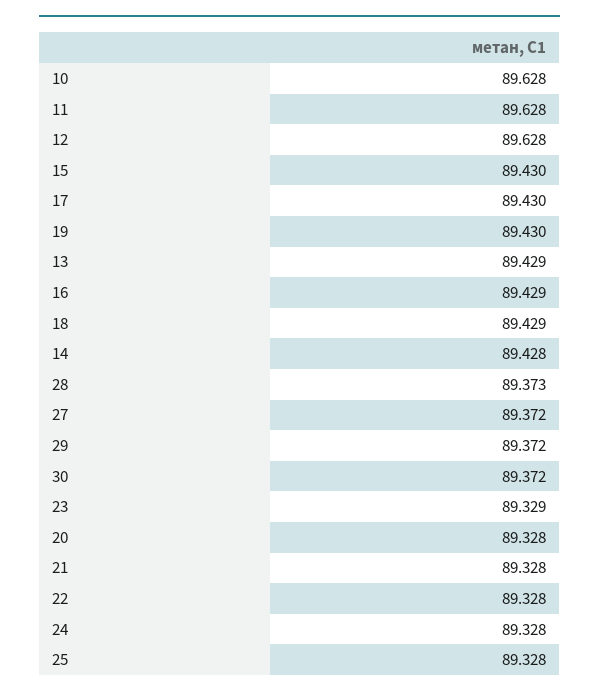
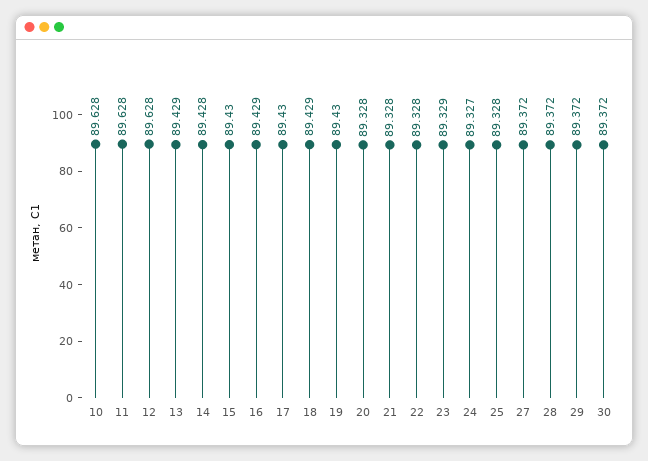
  {
    "10": 89.628,
    "11": 89.628,
    "12": 89.628,
    "15": 89.43,
    "17": 89.43,
    "19": 89.43,
    "13": 89.429,
    "16": 89.429,
    "18": 89.429,
    "14": 89.428,
-   "28": 89.373,
+   "28": 89.372,
    "27": 89.372,
    "29": 89.372,
    "30": 89.372,
    "23": 89.329,
    "20": 89.328,
    "21": 89.328,
    "22": 89.328,
-   "24": 89.328,
+   "24": 89.327,
    "25": 89.328
  }

